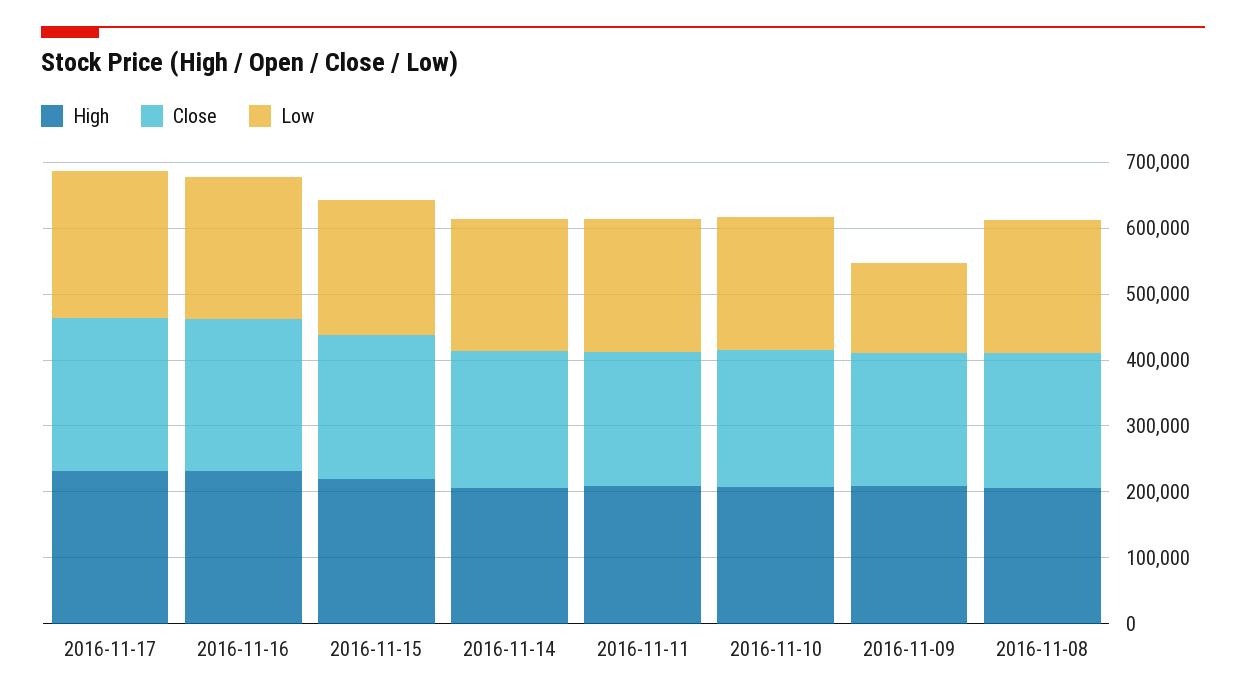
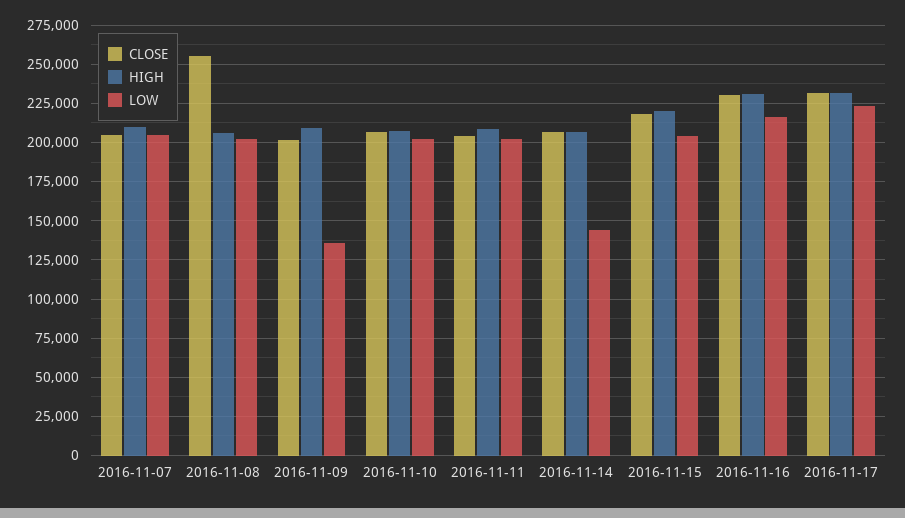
  {
    "High": {
      "2016-11-17": 230000,
      "2016-11-16": 230000,
      "2016-11-15": 220000,
      "2016-11-14": 205000,
      "2016-11-11": 210000,
      "2016-11-10": 210000,
      "2016-11-09": 210000,
-     "2016-11-08": 205000
+     "2016-11-08": 205000,
+     "2016-11-07": 210000
    },
    "Close": {
      "2016-11-17": 230000,
      "2016-11-16": 230000,
      "2016-11-15": 220000,
      "2016-11-14": 205000,
      "2016-11-11": 205000,
      "2016-11-10": 205000,
      "2016-11-09": 200000,
-     "2016-11-08": 200000
+     "2016-11-08": 255000,
+     "2016-11-07": 205000
    },
    "Low": {
      "2016-11-17": 225000,
      "2016-11-16": 215000,
      "2016-11-15": 205000,
-     "2016-11-14": 200000,
+     "2016-11-14": 145000,
      "2016-11-11": 200000,
      "2016-11-10": 200000,
      "2016-11-09": 135000,
-     "2016-11-08": 200000
+     "2016-11-08": 200000,
+     "2016-11-07": 205000
    }
  }

